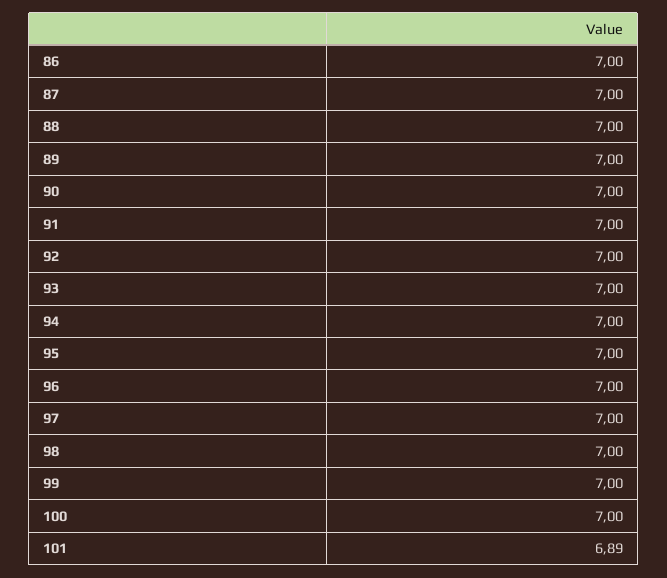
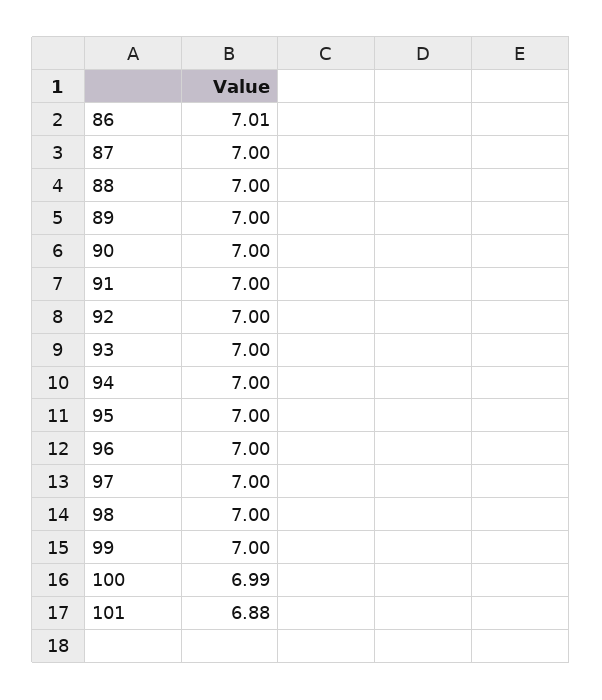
  {
-   "86": 7,
+   "86": 7.01,
    "87": 7,
    "88": 7,
    "89": 7,
    "90": 7,
    "91": 7,
    "92": 7,
    "93": 7,
    "94": 7,
    "95": 7,
    "96": 7,
    "97": 7,
    "98": 7,
    "99": 7,
-   "100": 7,
+   "100": 6.99,
-   "101": 6.89
+   "101": 6.88
  }

